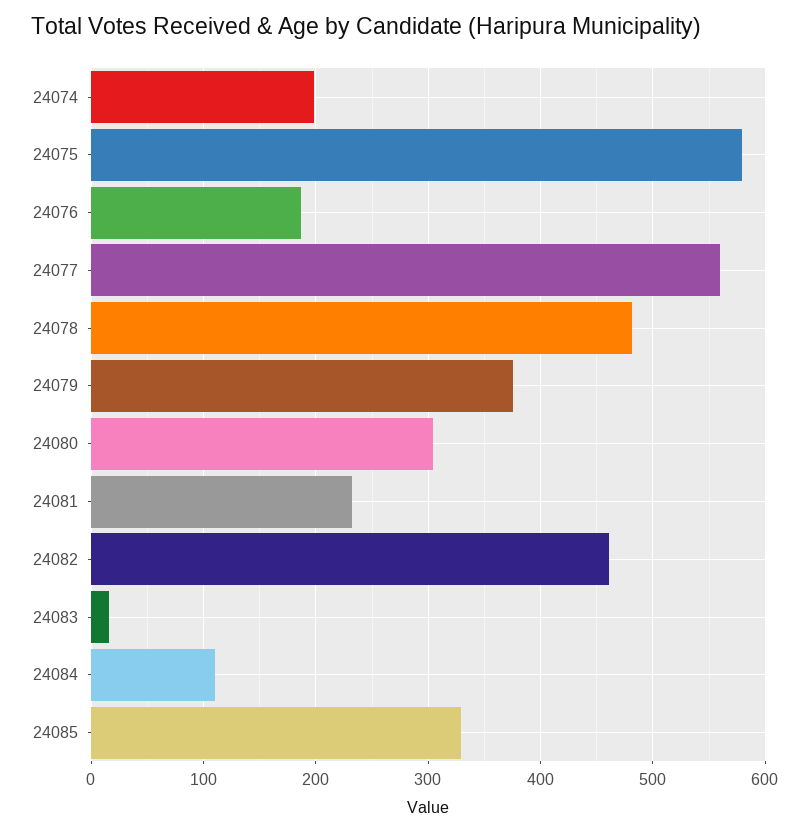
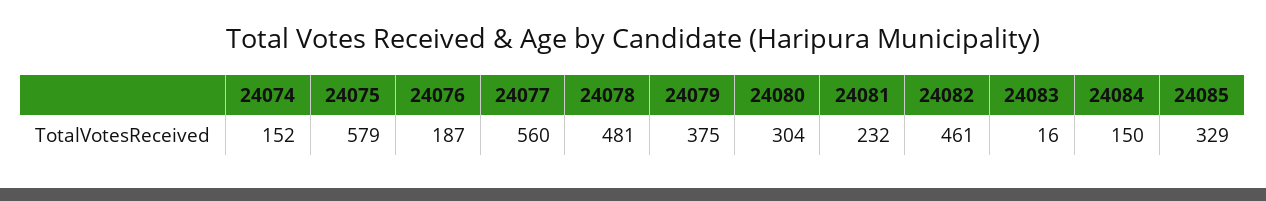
  {
-   "24074": 200,
+   "24074": 152,
    "24075": 579,
    "24076": 187,
    "24077": 560,
    "24078": 481,
    "24079": 375,
    "24080": 304,
    "24081": 232,
    "24082": 461,
    "24083": 16,
-   "24084": 110,
+   "24084": 150,
    "24085": 329
  }

